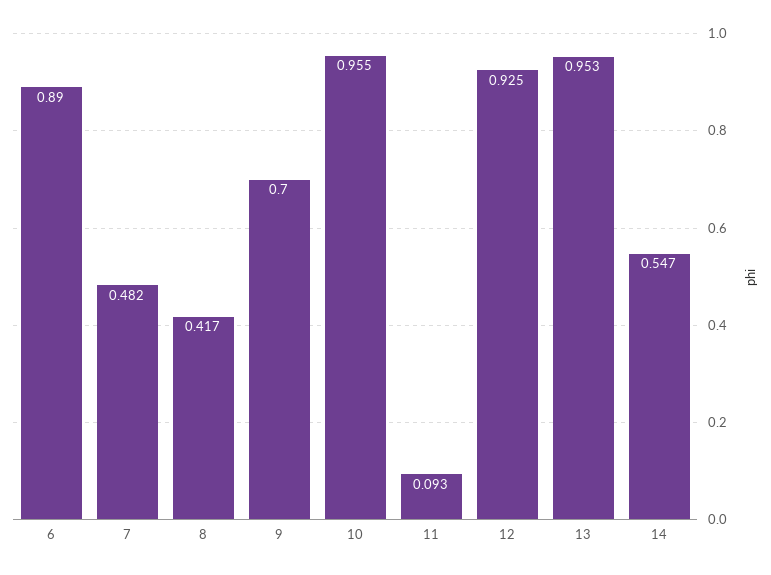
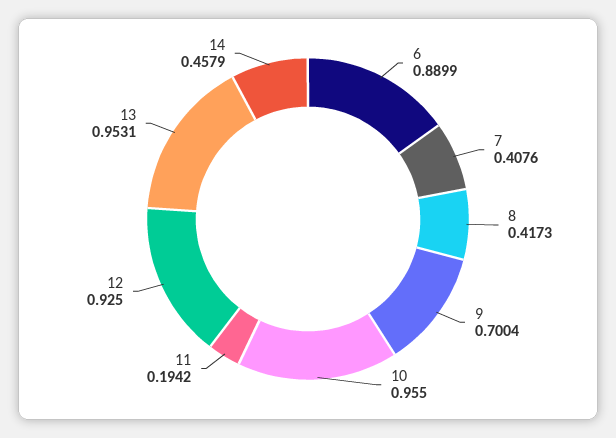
  {
    "6": 0.8899,
-   "7": 0.482,
+   "7": 0.4076,
    "8": 0.4173,
    "9": 0.7004,
    "10": 0.955,
-   "11": 0.093,
+   "11": 0.1942,
    "12": 0.925,
    "13": 0.9531,
-   "14": 0.547
+   "14": 0.4579
  }

